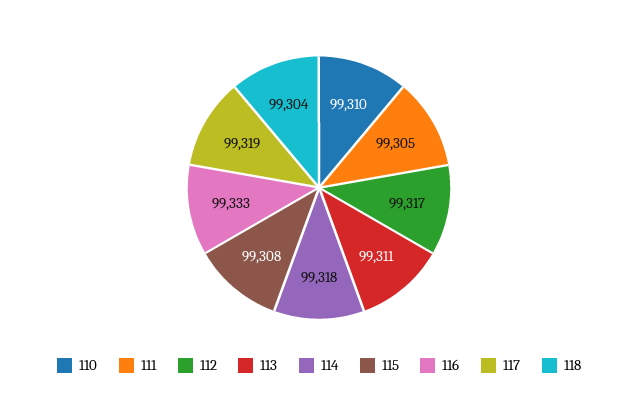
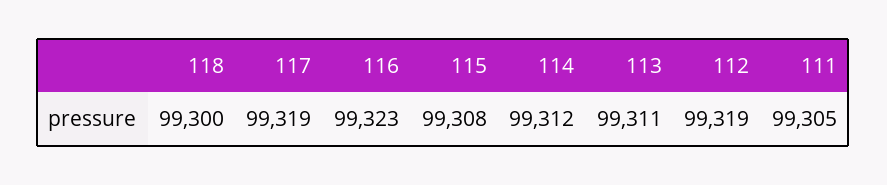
  {
-   "110": 99310,
    "111": 99305,
-   "112": 99317,
+   "112": 99319,
    "113": 99311,
-   "114": 99318,
+   "114": 99312,
    "115": 99308,
-   "116": 99333,
+   "116": 99323,
    "117": 99319,
-   "118": 99304
+   "118": 99300
  }

